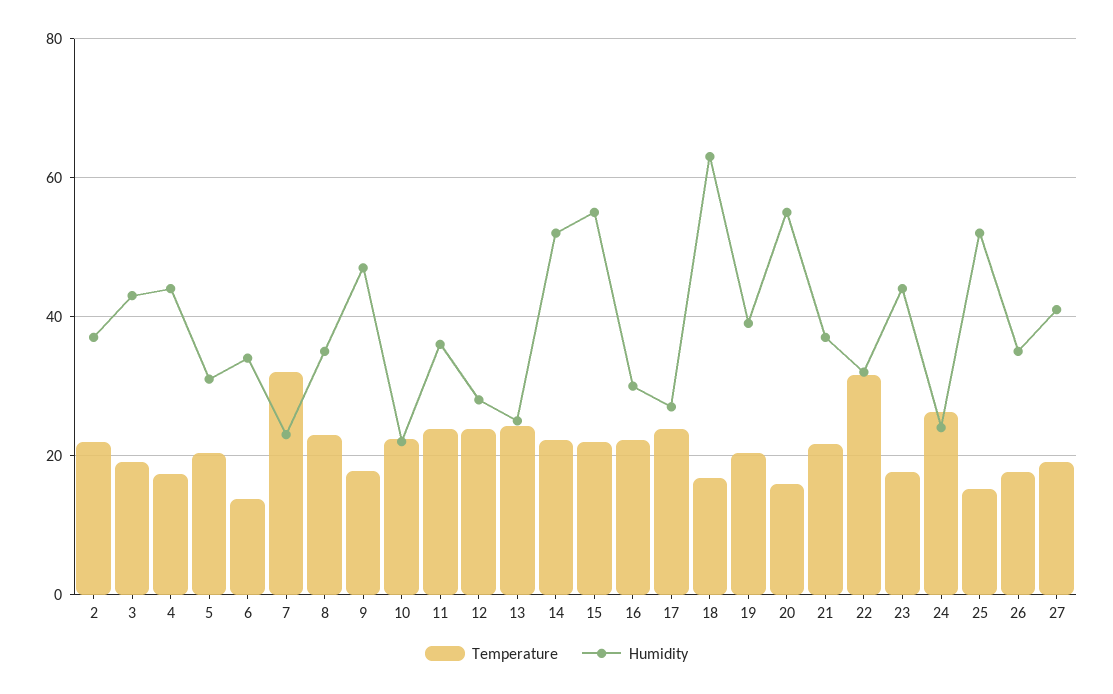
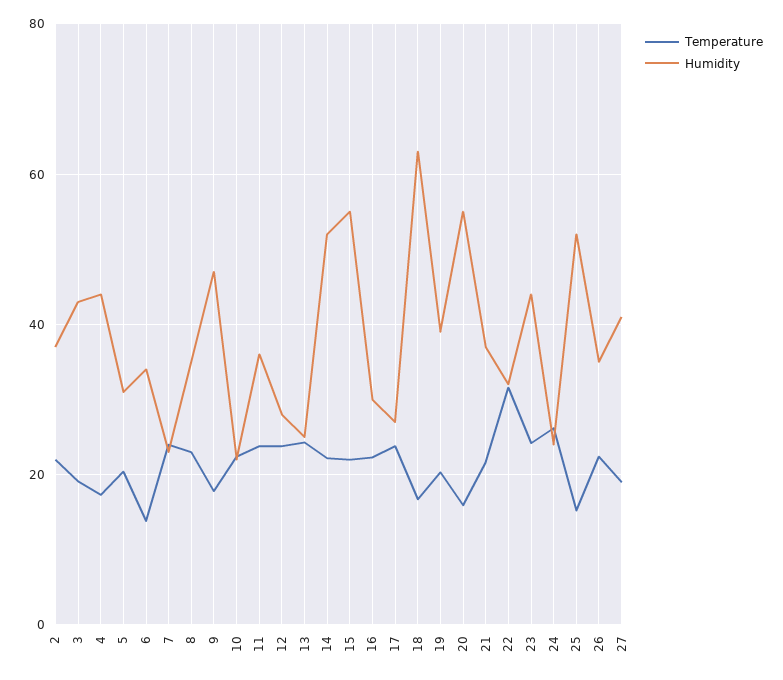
  {
    "Temperature": {
      "2": 22,
      "3": 20,
      "4": 18,
      "5": 20,
      "6": 14,
-     "7": 32,
+     "7": 24,
      "8": 24,
      "9": 18,
      "10": 22,
      "11": 24,
      "12": 24,
      "13": 24,
      "14": 22,
      "15": 22,
      "16": 22,
      "17": 24,
      "18": 16,
      "19": 20,
      "20": 16,
      "21": 22,
      "22": 32,
-     "23": 18,
+     "23": 24,
      "24": 26,
      "25": 16,
-     "26": 18,
+     "26": 22,
      "27": 20
    },
    "Humidity": {
      "2": 38,
      "3": 44,
      "4": 44,
      "5": 32,
      "6": 34,
      "7": 24,
      "8": 36,
      "9": 48,
      "10": 22,
      "11": 36,
      "12": 28,
      "13": 26,
      "14": 52,
      "15": 56,
      "16": 30,
      "17": 28,
      "18": 64,
      "19": 40,
      "20": 56,
      "21": 38,
      "22": 32,
      "23": 44,
      "24": 24,
      "25": 52,
      "26": 36,
      "27": 42
    }
  }

